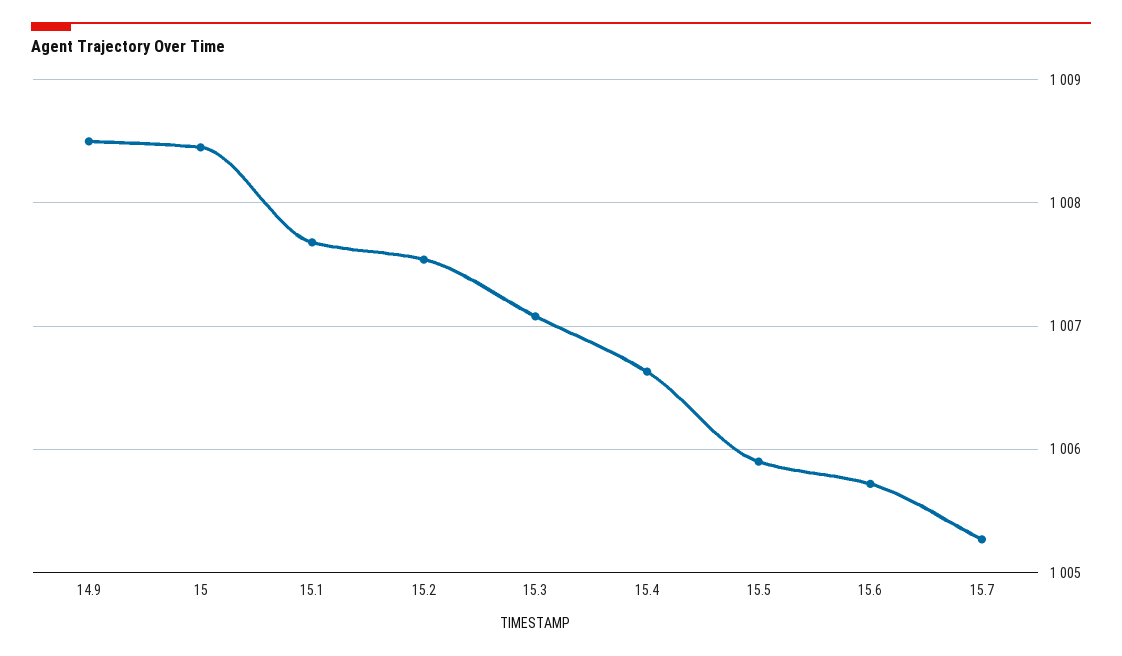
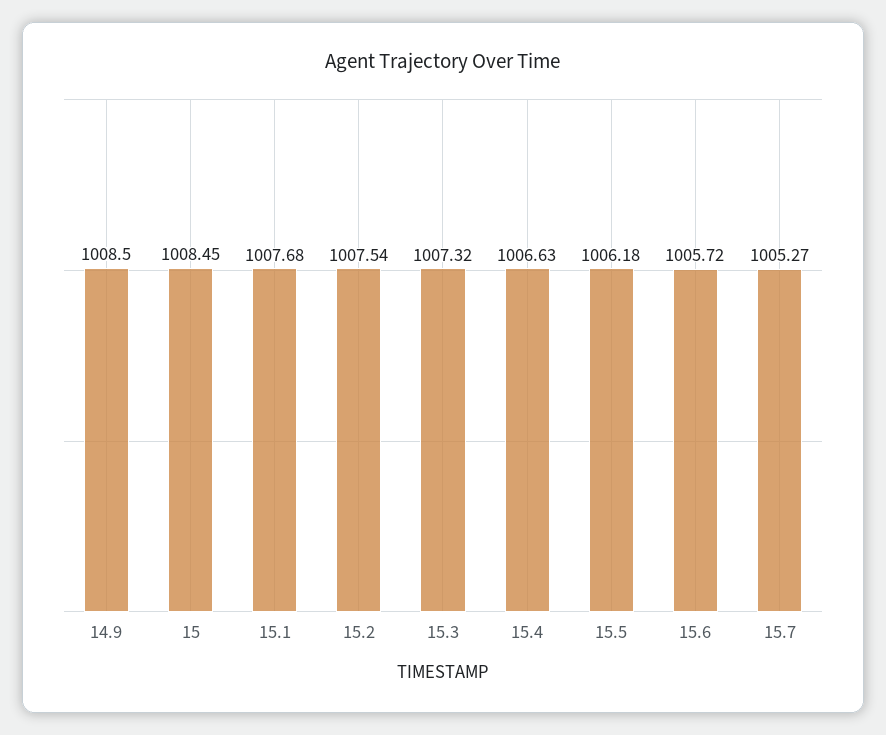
  {
    "14.9": 1008.5,
    "15": 1008.45,
    "15.1": 1007.68,
    "15.2": 1007.54,
-   "15.3": 1007.1,
+   "15.3": 1007.32,
    "15.4": 1006.63,
-   "15.5": 1005.9,
+   "15.5": 1006.18,
    "15.6": 1005.72,
    "15.7": 1005.27
  }

